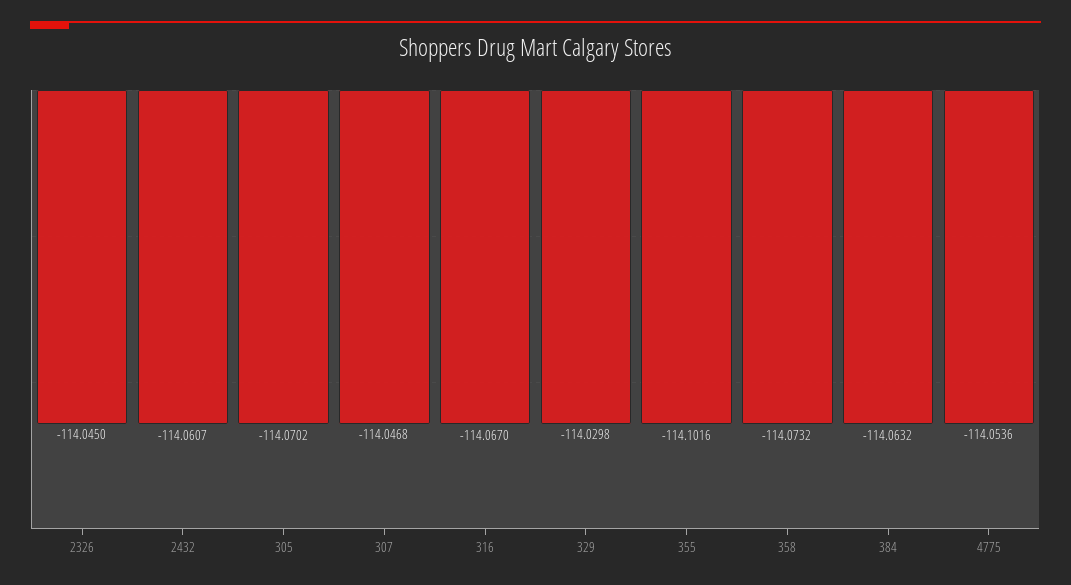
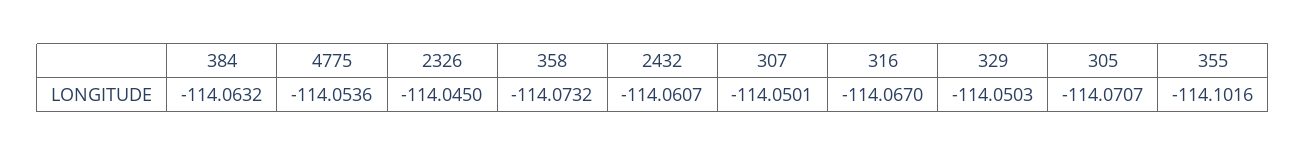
  {
    "2326": -114.045,
    "2432": -114.0607,
-   "305": -114.0702,
+   "305": -114.0707,
-   "307": -114.0468,
+   "307": -114.0501,
    "316": -114.067,
-   "329": -114.0298,
+   "329": -114.0503,
    "355": -114.1016,
    "358": -114.0732,
    "384": -114.0632,
    "4775": -114.0536
  }

